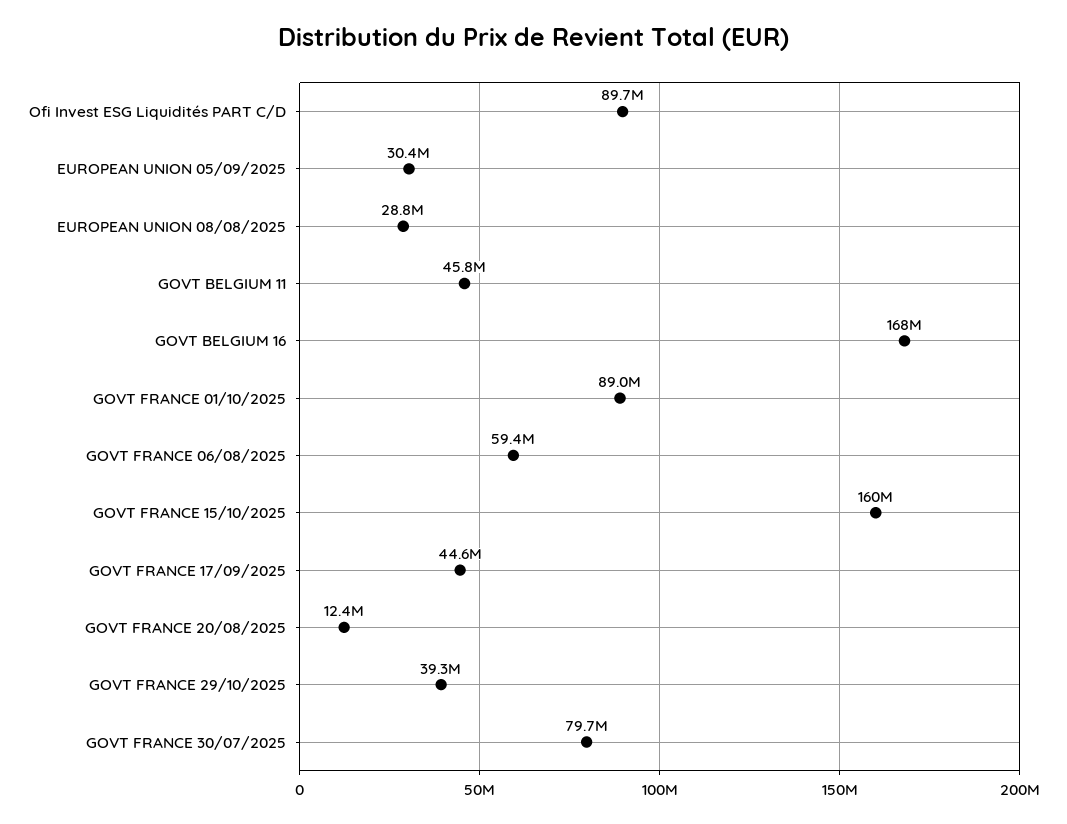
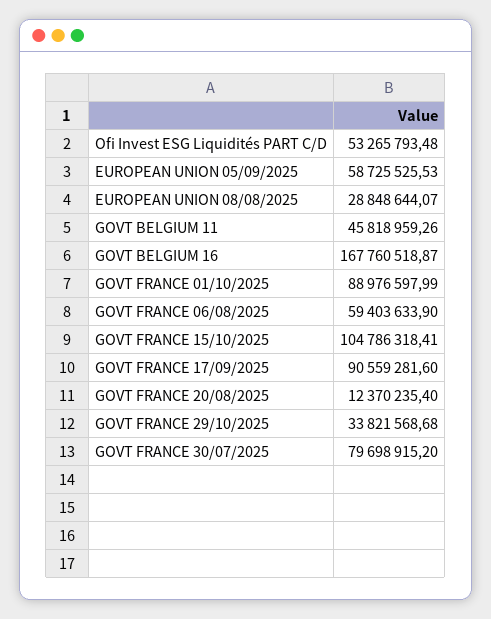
  {
-   "Ofi Invest ESG Liquidités PART C/D": 89700000,
+   "Ofi Invest ESG Liquidités PART C/D": 53265793.48,
-   "EUROPEAN UNION 05/09/2025": 30400000,
+   "EUROPEAN UNION 05/09/2025": 58725525.53,
    "EUROPEAN UNION 08/08/2025": 28848644.07,
    "GOVT BELGIUM 11": 45818959.26,
    "GOVT BELGIUM 16": 167760518.87,
    "GOVT FRANCE 01/10/2025": 88976597.99,
    "GOVT FRANCE 06/08/2025": 59403633.9,
-   "GOVT FRANCE 15/10/2025": 160000000,
+   "GOVT FRANCE 15/10/2025": 104786318.41,
-   "GOVT FRANCE 17/09/2025": 44600000,
+   "GOVT FRANCE 17/09/2025": 90559281.6,
    "GOVT FRANCE 20/08/2025": 12370235.4,
-   "GOVT FRANCE 29/10/2025": 39300000,
+   "GOVT FRANCE 29/10/2025": 33821568.68,
    "GOVT FRANCE 30/07/2025": 79698915.2
  }

